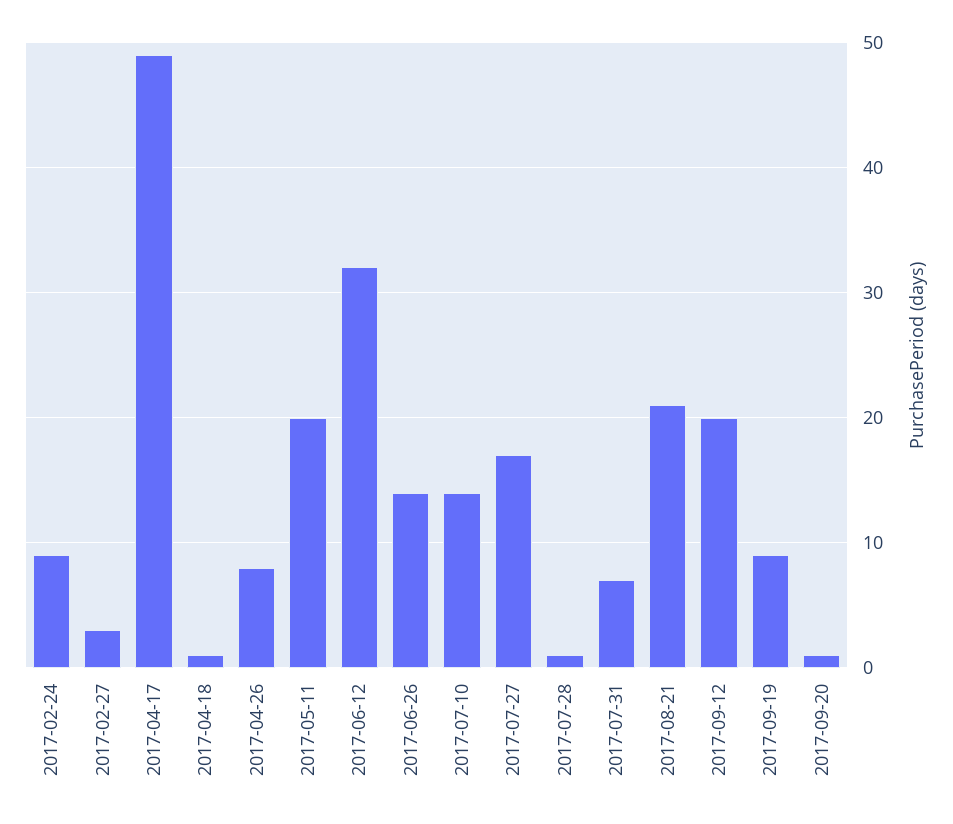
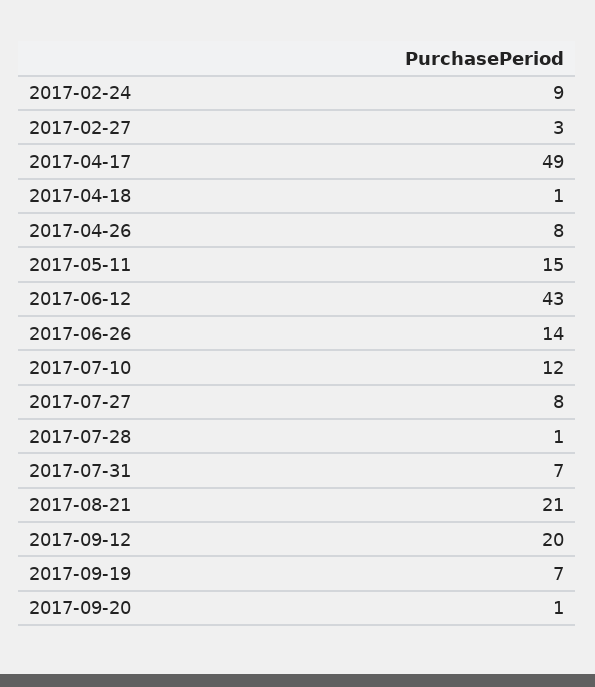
  {
    "2017-02-24": 9,
    "2017-02-27": 3,
    "2017-04-17": 49,
    "2017-04-18": 1,
    "2017-04-26": 8,
-   "2017-05-11": 20,
+   "2017-05-11": 15,
-   "2017-06-12": 32,
+   "2017-06-12": 43,
    "2017-06-26": 14,
-   "2017-07-10": 14,
+   "2017-07-10": 12,
-   "2017-07-27": 17,
+   "2017-07-27": 8,
    "2017-07-28": 1,
    "2017-07-31": 7,
    "2017-08-21": 21,
    "2017-09-12": 20,
-   "2017-09-19": 9,
+   "2017-09-19": 7,
    "2017-09-20": 1
  }

